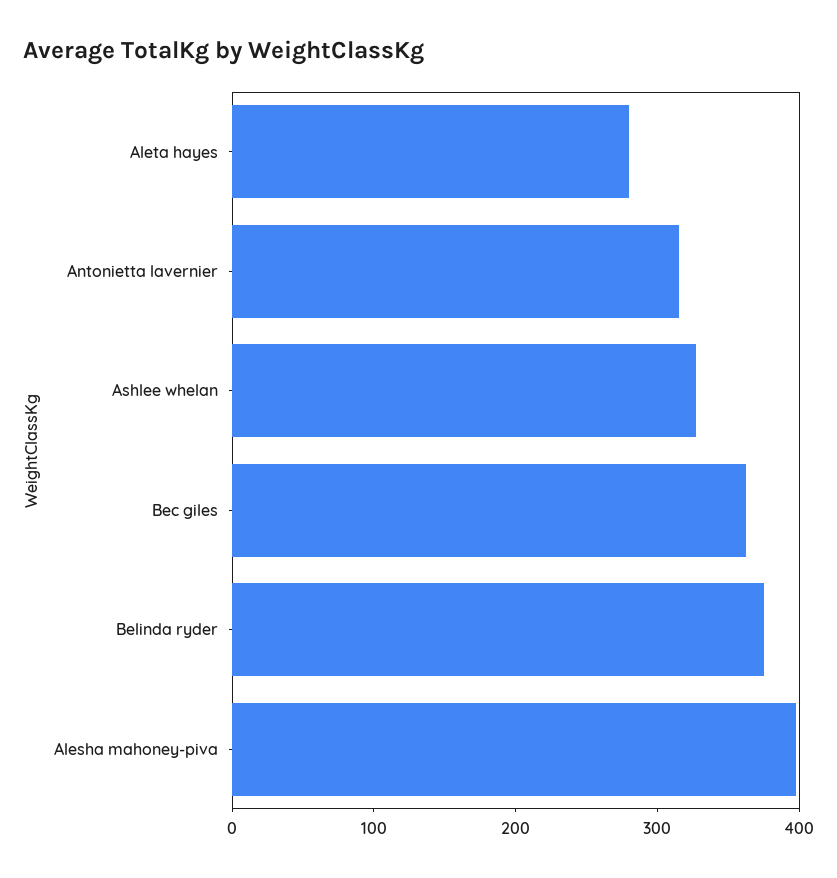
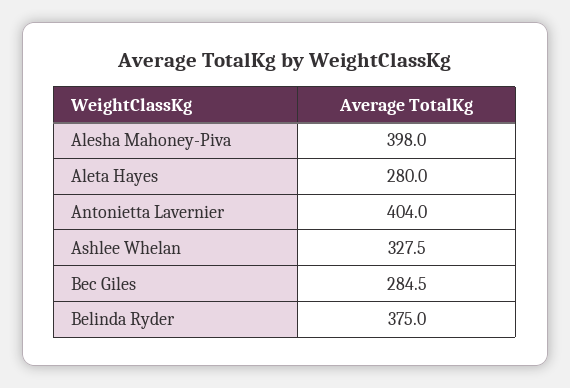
  {
    "Aleta hayes": 280,
-   "Antonietta lavernier": 320,
+   "Antonietta lavernier": 404,
    "Ashlee whelan": 327.5,
-   "Bec giles": 360,
+   "Bec giles": 284.5,
    "Belinda ryder": 375,
    "Alesha mahoney-piva": 398
  }

